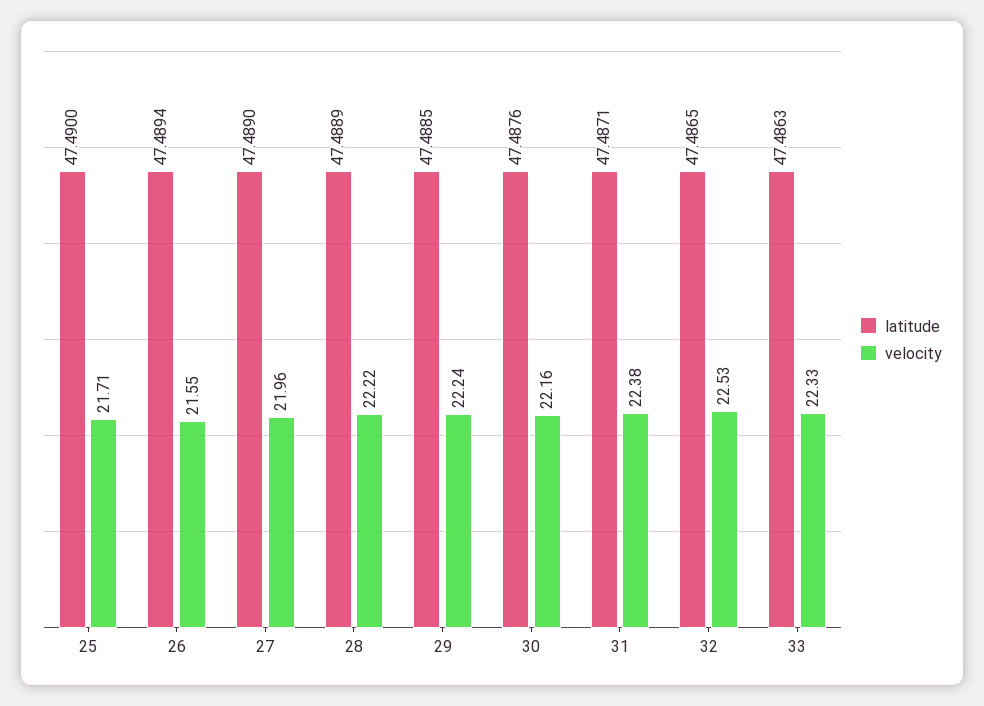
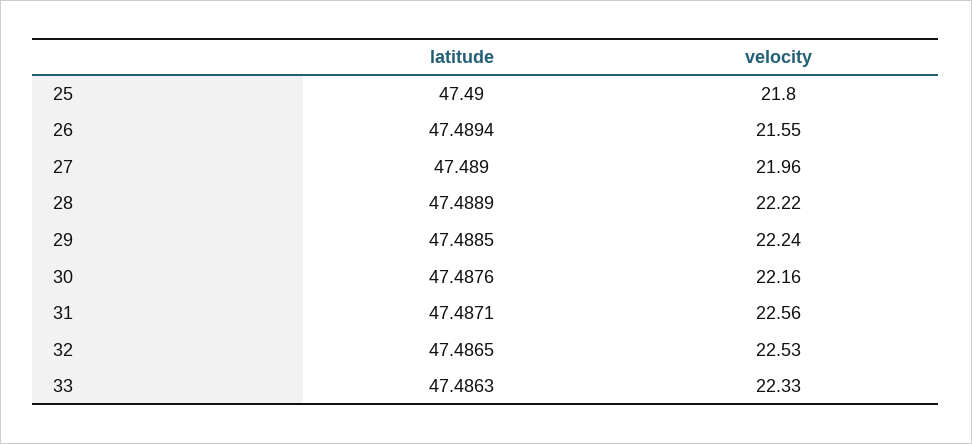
  {
    "latitude": {
      "25": 47.49,
      "26": 47.4894,
      "27": 47.489,
      "28": 47.4889,
      "29": 47.4885,
      "30": 47.4876,
      "31": 47.4871,
      "32": 47.4865,
      "33": 47.4863
    },
    "velocity": {
-     "25": 21.71,
+     "25": 21.8,
      "26": 21.55,
      "27": 21.96,
      "28": 22.22,
      "29": 22.24,
      "30": 22.16,
-     "31": 22.38,
+     "31": 22.56,
      "32": 22.53,
      "33": 22.33
    }
  }

